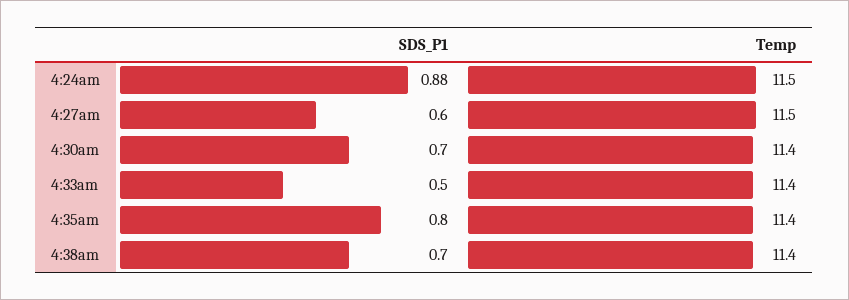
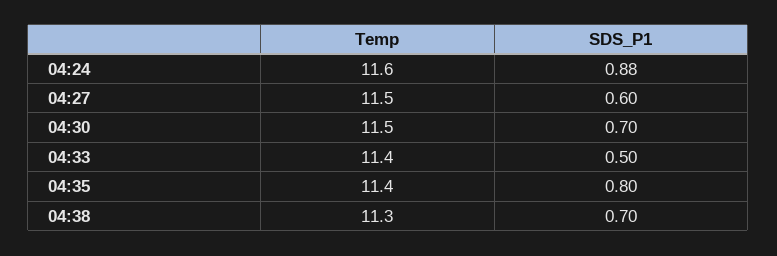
  {
    "SDS_P1": {
      "4:24am": 0.88,
      "4:27am": 0.6,
      "4:30am": 0.7,
      "4:33am": 0.5,
      "4:35am": 0.8,
      "4:38am": 0.7
    },
    "Temp": {
-     "4:24am": 11.5,
+     "4:24am": 11.6,
      "4:27am": 11.5,
-     "4:30am": 11.4,
+     "4:30am": 11.5,
      "4:33am": 11.4,
      "4:35am": 11.4,
-     "4:38am": 11.4
+     "4:38am": 11.3
    }
  }

